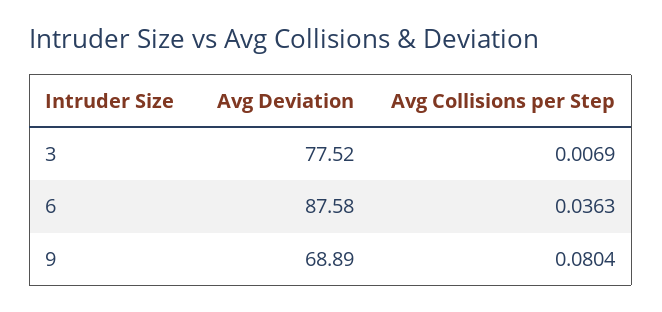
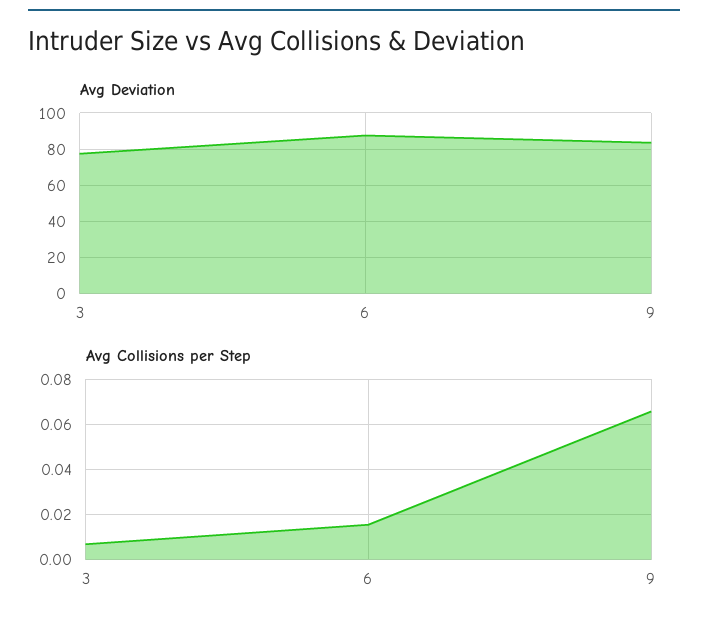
  {
    "Avg Deviation": {
      "3": 77.52,
      "6": 87.58,
-     "9": 68.89
+     "9": 85
    },
    "Avg Collisions per Step": {
      "3": 0.0069,
-     "6": 0.0363,
+     "6": 0.015,
-     "9": 0.0804
+     "9": 0.065
    }
  }

